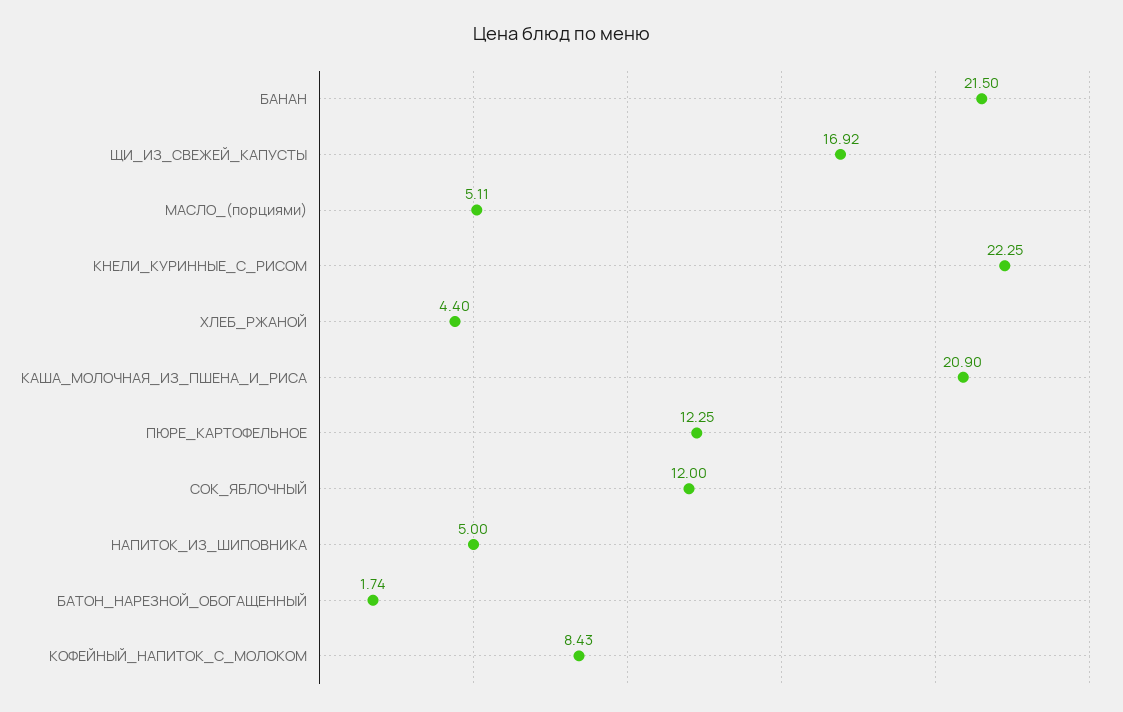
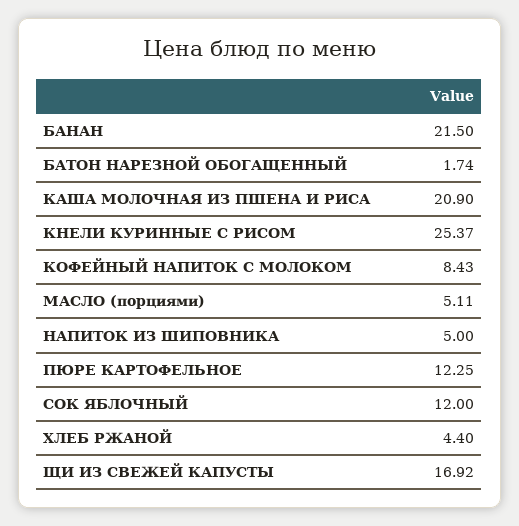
  {
    "БАНАН": 21.5,
    "ЩИ_ИЗ_СВЕЖЕЙ_КАПУСТЫ": 16.92,
    "МАСЛО_(порциями)": 5.11,
-   "КНЕЛИ_КУРИННЫЕ_С_РИСОМ": 22.25,
+   "КНЕЛИ_КУРИННЫЕ_С_РИСОМ": 25.37,
    "ХЛЕБ_РЖАНОЙ": 4.4,
    "КАША_МОЛОЧНАЯ_ИЗ_ПШЕНА_И_РИСА": 20.9,
    "ПЮРЕ_КАРТОФЕЛЬНОЕ": 12.25,
    "СОК_ЯБЛОЧНЫЙ": 12,
    "НАПИТОК_ИЗ_ШИПОВНИКА": 5,
    "БАТОН_НАРЕЗНОЙ_ОБОГАЩЕННЫЙ": 1.74,
    "КОФЕЙНЫЙ_НАПИТОК_С_МОЛОКОМ": 8.43
  }

